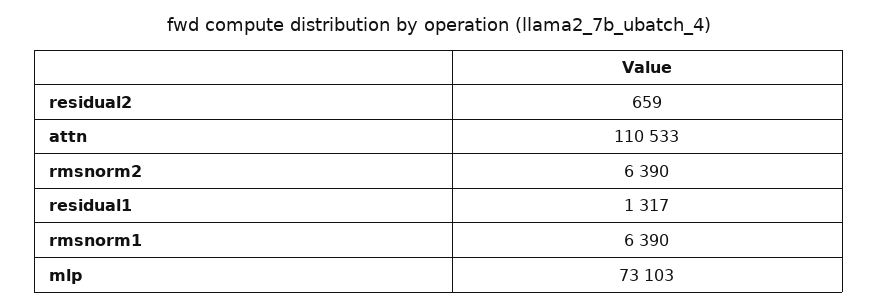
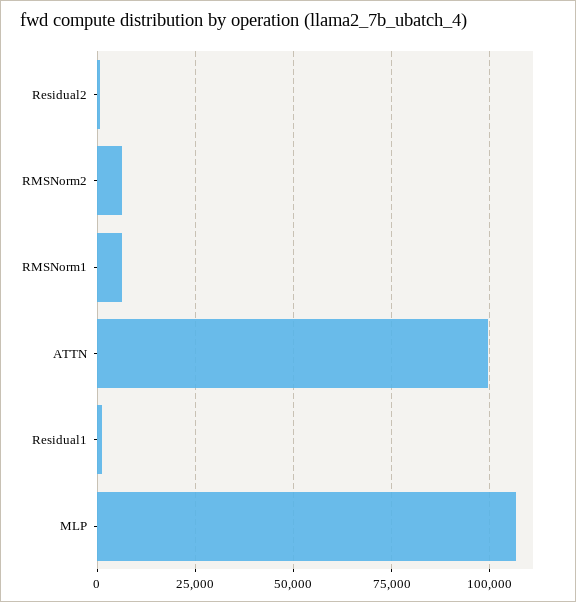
  {
    "residual2": 659,
-   "attn": 110533,
+   "attn": 100000,
    "rmsnorm2": 6390,
    "residual1": 1317,
    "rmsnorm1": 6390,
-   "mlp": 73103
+   "mlp": 107500
  }

